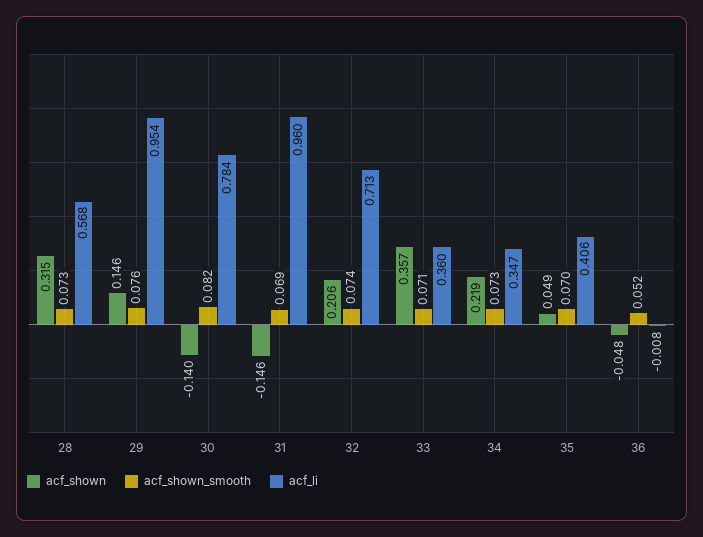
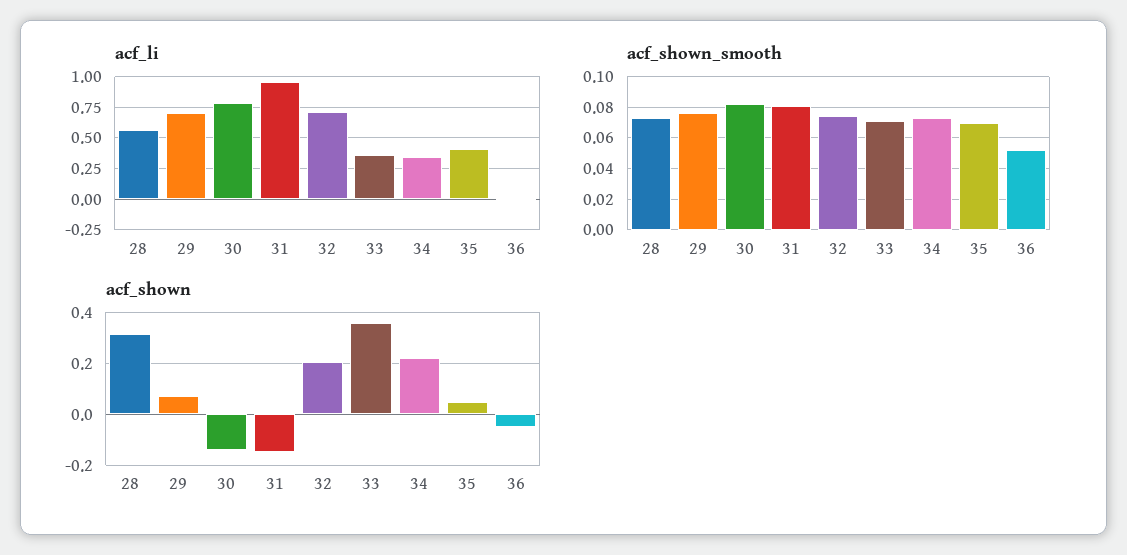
  {
    "acf_shown": {
      "28": 0.315,
-     "29": 0.146,
+     "29": 0.075,
      "30": -0.14,
      "31": -0.146,
      "32": 0.206,
      "33": 0.357,
      "34": 0.219,
      "35": 0.049,
      "36": -0.048
    },
    "acf_shown_smooth": {
      "28": 0.073,
      "29": 0.076,
      "30": 0.082,
-     "31": 0.069,
+     "31": 0.08,
      "32": 0.074,
      "33": 0.071,
      "34": 0.073,
      "35": 0.07,
      "36": 0.052
    },
    "acf_li": {
      "28": 0.568,
-     "29": 0.954,
+     "29": 0.7,
      "30": 0.784,
      "31": 0.96,
      "32": 0.713,
      "33": 0.36,
      "34": 0.347,
      "35": 0.406,
      "36": -0.008
    }
  }

